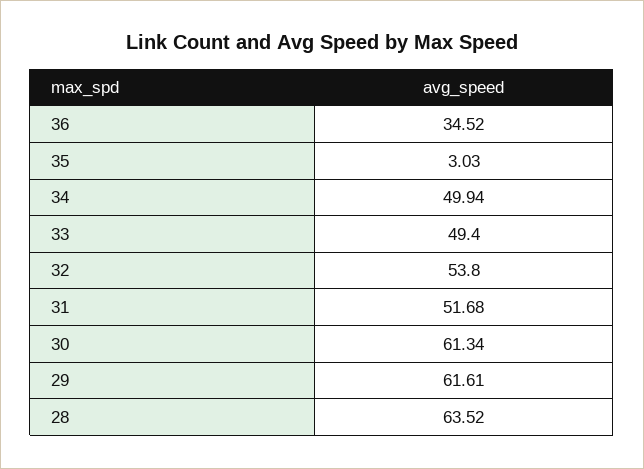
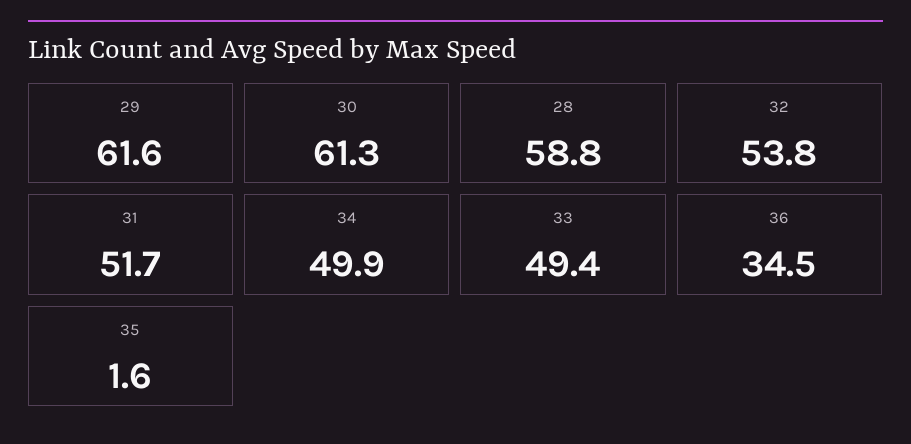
  {
    "36": 34.52,
-   "35": 3.03,
+   "35": 1.6,
    "34": 49.94,
    "33": 49.4,
    "32": 53.8,
    "31": 51.68,
    "30": 61.34,
    "29": 61.61,
-   "28": 63.52
+   "28": 58.8
  }

